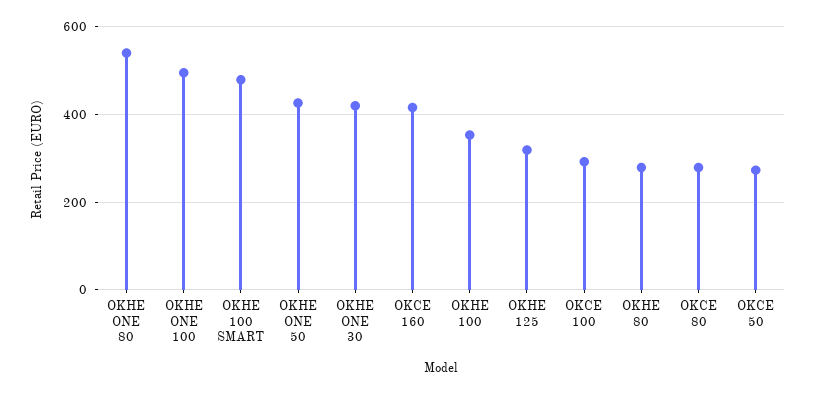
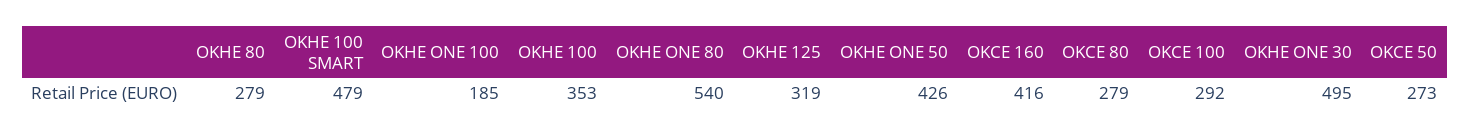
  {
    "OKHE ONE 80": 540,
-   "OKHE ONE 100": 500,
+   "OKHE ONE 100": 185,
    "OKHE 100 SMART": 479,
    "OKHE ONE 50": 426,
-   "OKHE ONE 30": 420,
+   "OKHE ONE 30": 495,
    "OKCE 160": 416,
    "OKHE 100": 353,
    "OKHE 125": 319,
    "OKCE 100": 292,
    "OKHE 80": 279,
    "OKCE 80": 279,
    "OKCE 50": 273
  }

